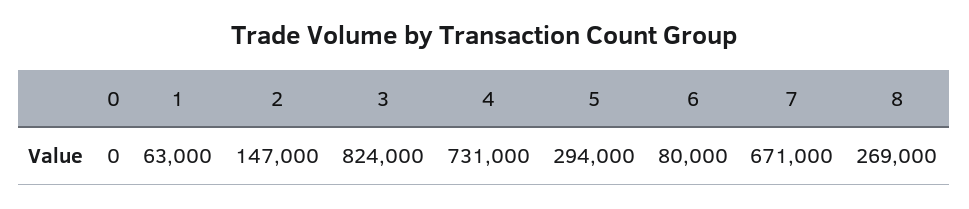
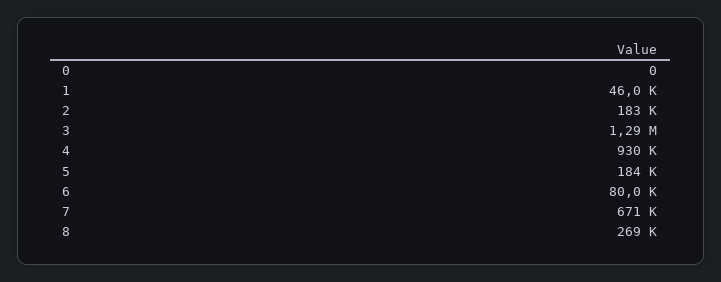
  {
    "0": 0,
-   "1": 63000,
+   "1": 46000,
-   "2": 147000,
+   "2": 183000,
-   "3": 824000,
+   "3": 1290000,
-   "4": 731000,
+   "4": 930000,
-   "5": 294000,
+   "5": 184000,
    "6": 80000,
    "7": 671000,
    "8": 269000
  }

